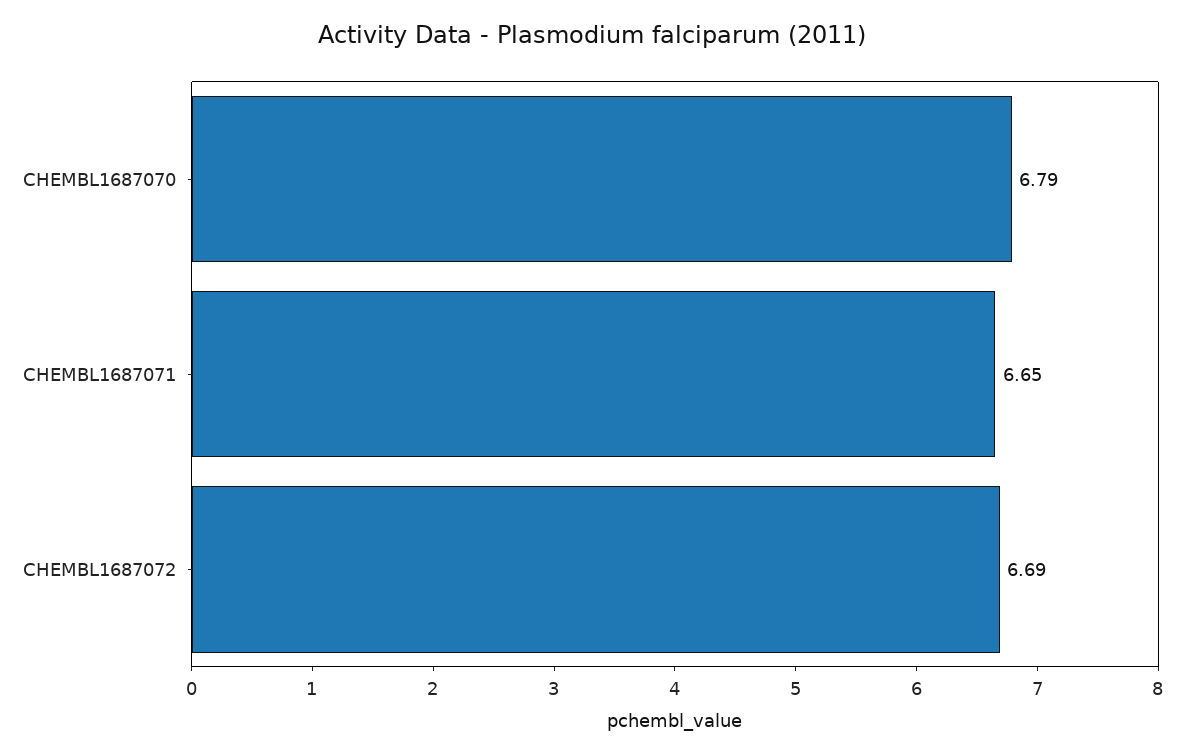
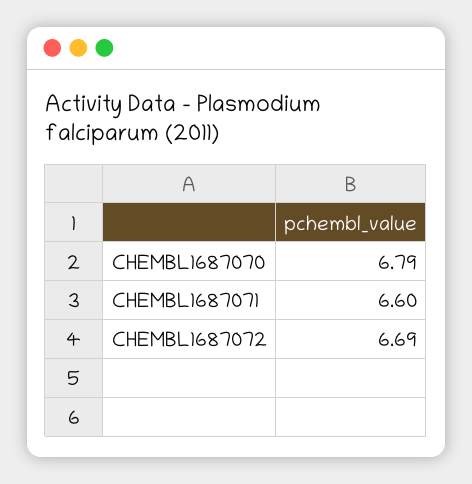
  {
    "CHEMBL1687070": 6.79,
-   "CHEMBL1687071": 6.65,
+   "CHEMBL1687071": 6.6,
    "CHEMBL1687072": 6.69
  }

